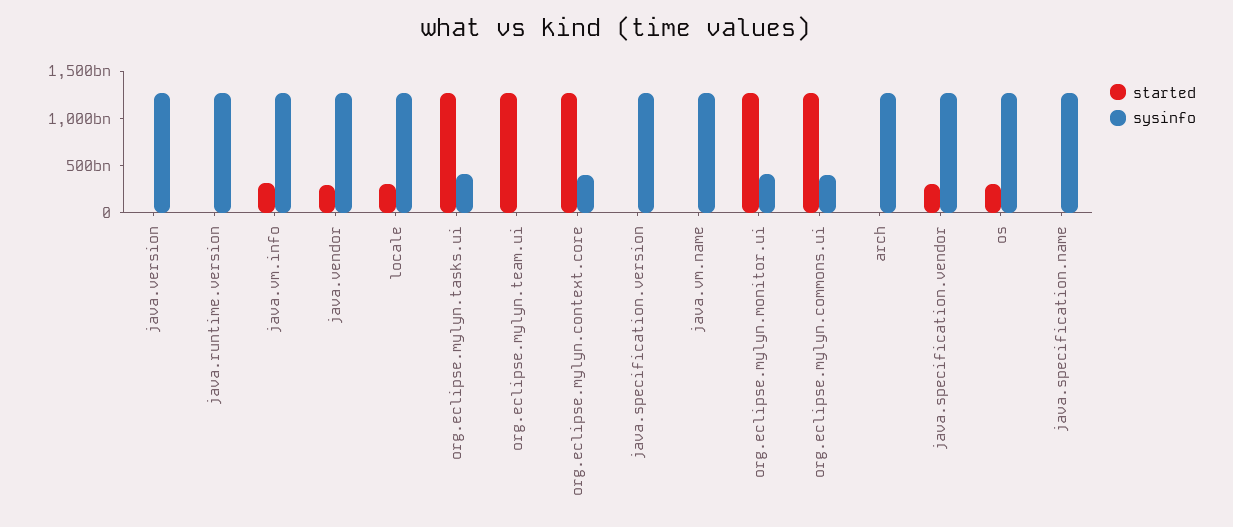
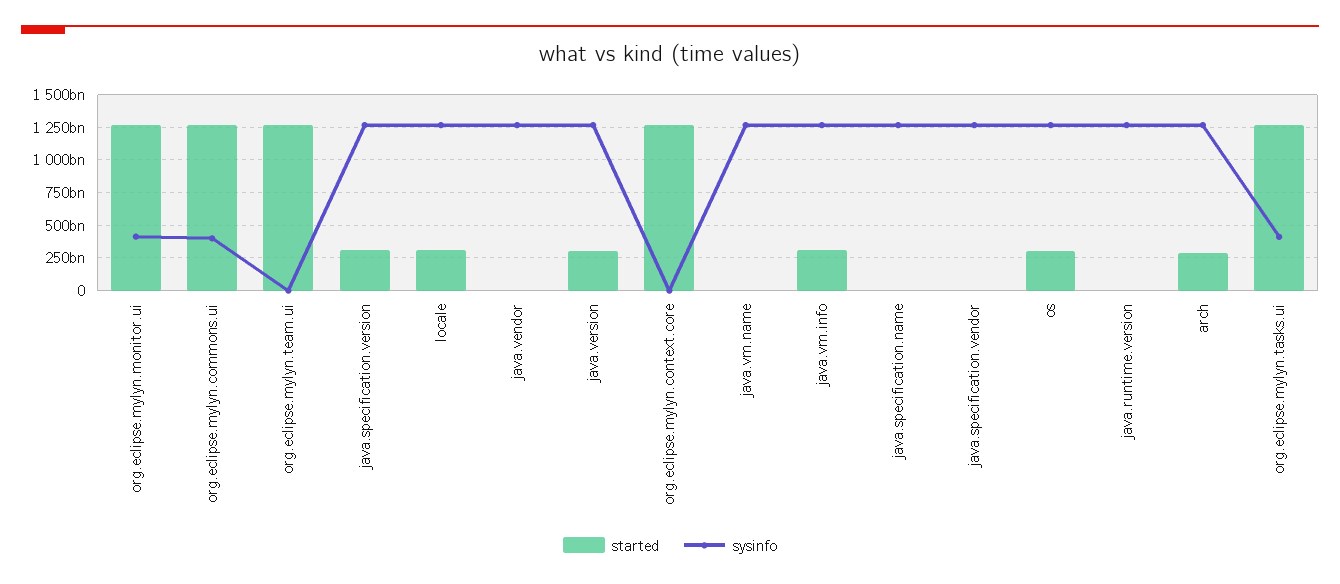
  {
    "started": {
-     "java.version": 0,
+     "java.version": 300000000000,
      "java.runtime.version": 0,
      "java.vm.info": 300000000000,
-     "java.vendor": 300000000000,
+     "java.vendor": 0,
      "locale": 300000000000,
      "org.eclipse.mylyn.tasks.ui": 1250000000000,
      "org.eclipse.mylyn.team.ui": 1250000000000,
      "org.eclipse.mylyn.context.core": 1250000000000,
-     "java.specification.version": 0,
+     "java.specification.version": 300000000000,
      "java.vm.name": 0,
      "org.eclipse.mylyn.monitor.ui": 1250000000000,
      "org.eclipse.mylyn.commons.ui": 1250000000000,
-     "arch": 0,
+     "arch": 300000000000,
-     "java.specification.vendor": 300000000000,
+     "java.specification.vendor": 0,
      "os": 300000000000,
      "java.specification.name": 0
    },
    "sysinfo": {
      "java.version": 1250000000000,
      "java.runtime.version": 1250000000000,
      "java.vm.info": 1250000000000,
      "java.vendor": 1250000000000,
      "locale": 1250000000000,
      "org.eclipse.mylyn.tasks.ui": 400000000000,
      "org.eclipse.mylyn.team.ui": 0,
-     "org.eclipse.mylyn.context.core": 400000000000,
+     "org.eclipse.mylyn.context.core": 0,
      "java.specification.version": 1250000000000,
      "java.vm.name": 1250000000000,
      "org.eclipse.mylyn.monitor.ui": 400000000000,
      "org.eclipse.mylyn.commons.ui": 400000000000,
      "arch": 1250000000000,
      "java.specification.vendor": 1250000000000,
      "os": 1250000000000,
      "java.specification.name": 1250000000000
    }
  }

